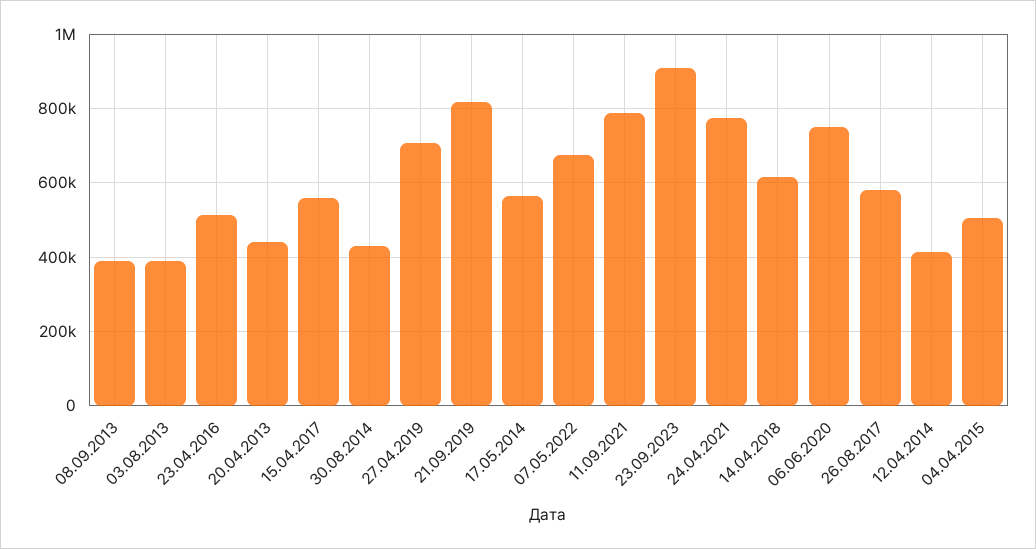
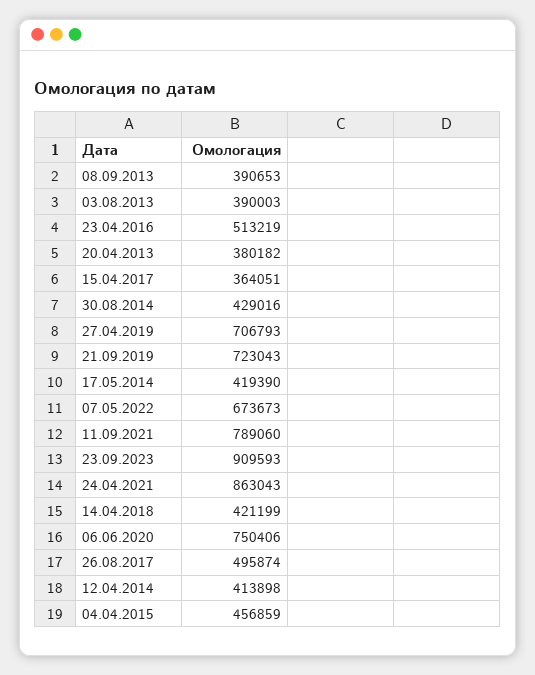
  {
    "08.09.2013": 390653,
    "03.08.2013": 390003,
    "23.04.2016": 513219,
-   "20.04.2013": 440000,
+   "20.04.2013": 380182,
-   "15.04.2017": 560000,
+   "15.04.2017": 364051,
    "30.08.2014": 429016,
    "27.04.2019": 706793,
-   "21.09.2019": 820000,
+   "21.09.2019": 723043,
-   "17.05.2014": 560000,
+   "17.05.2014": 419390,
    "07.05.2022": 673673,
    "11.09.2021": 789060,
    "23.09.2023": 909593,
-   "24.04.2021": 780000,
+   "24.04.2021": 863043,
-   "14.04.2018": 620000,
+   "14.04.2018": 421199,
    "06.06.2020": 750406,
-   "26.08.2017": 580000,
+   "26.08.2017": 495874,
    "12.04.2014": 413898,
-   "04.04.2015": 500000
+   "04.04.2015": 456859
  }

